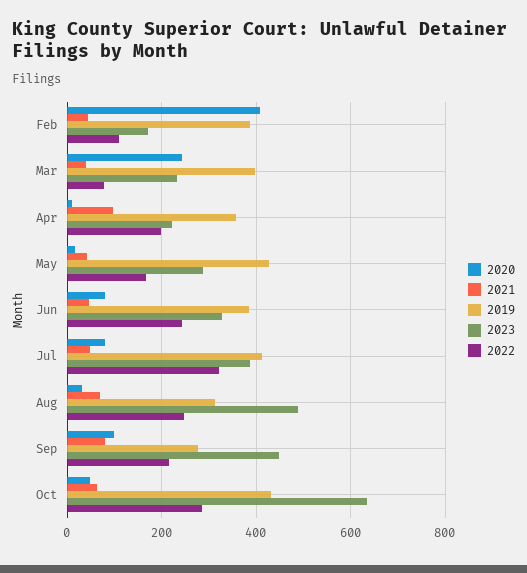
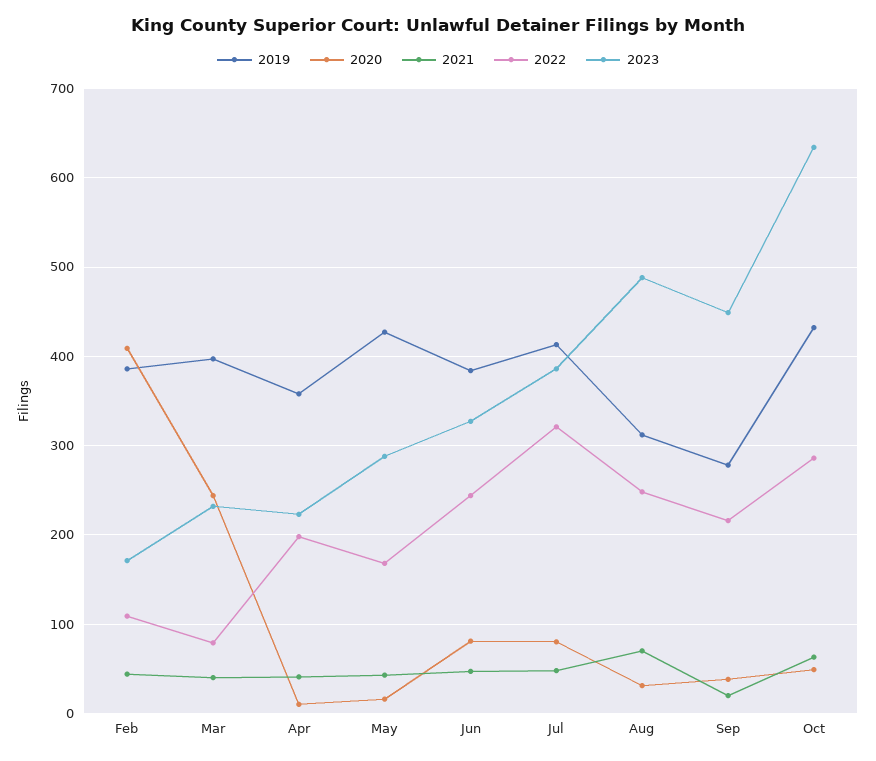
  {
    "2020": {
      "Feb": 410,
      "Mar": 240,
      "Apr": 10,
      "May": 20,
      "Jun": 80,
      "Jul": 80,
      "Aug": 30,
-     "Sep": 100,
+     "Sep": 40,
      "Oct": 50
    },
    "2021": {
      "Feb": 40,
      "Mar": 40,
-     "Apr": 100,
+     "Apr": 40,
      "May": 40,
      "Jun": 50,
      "Jul": 50,
      "Aug": 70,
-     "Sep": 80,
+     "Sep": 20,
      "Oct": 60
    },
    "2019": {
      "Feb": 390,
      "Mar": 400,
      "Apr": 360,
      "May": 430,
      "Jun": 380,
      "Jul": 410,
      "Aug": 310,
      "Sep": 280,
      "Oct": 430
    },
    "2023": {
      "Feb": 170,
      "Mar": 230,
      "Apr": 220,
      "May": 290,
      "Jun": 330,
      "Jul": 390,
      "Aug": 490,
      "Sep": 450,
      "Oct": 630
    },
    "2022": {
      "Feb": 110,
      "Mar": 80,
      "Apr": 200,
      "May": 170,
      "Jun": 240,
      "Jul": 320,
      "Aug": 250,
      "Sep": 220,
      "Oct": 290
    }
  }

